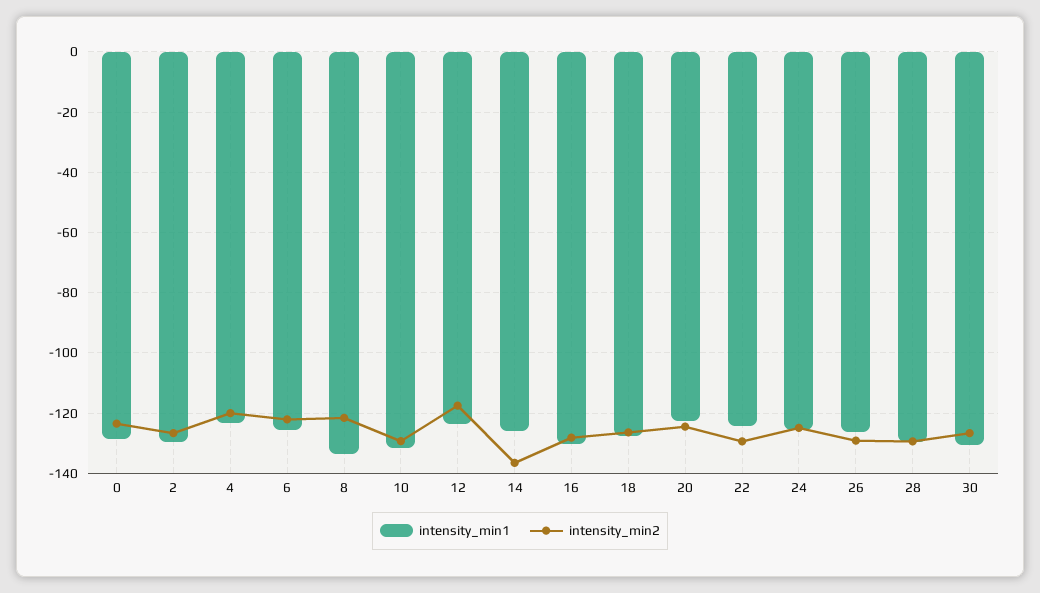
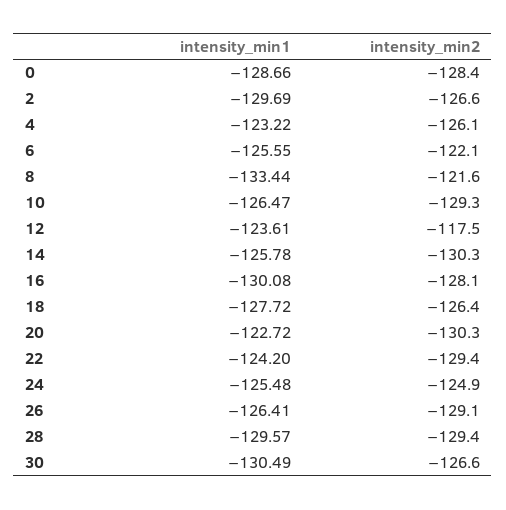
  {
    "intensity_min1": {
      "0": -128.66,
      "2": -129.69,
      "4": -123.22,
      "6": -125.55,
      "8": -133.44,
-     "10": -132,
+     "10": -126.47,
      "12": -123.61,
      "14": -125.78,
      "16": -130.08,
      "18": -127.72,
      "20": -122.72,
      "22": -124.2,
      "24": -125.48,
      "26": -126.41,
      "28": -129.57,
      "30": -130.49
    },
    "intensity_min2": {
-     "0": -124,
+     "0": -128.4,
      "2": -126.6,
-     "4": -120,
+     "4": -126.1,
      "6": -122.1,
      "8": -121.6,
      "10": -129.3,
      "12": -117.5,
-     "14": -136,
+     "14": -130.3,
      "16": -128.1,
      "18": -126.4,
-     "20": -124,
+     "20": -130.3,
      "22": -129.4,
      "24": -124.9,
      "26": -129.1,
      "28": -129.4,
      "30": -126.6
    }
  }

